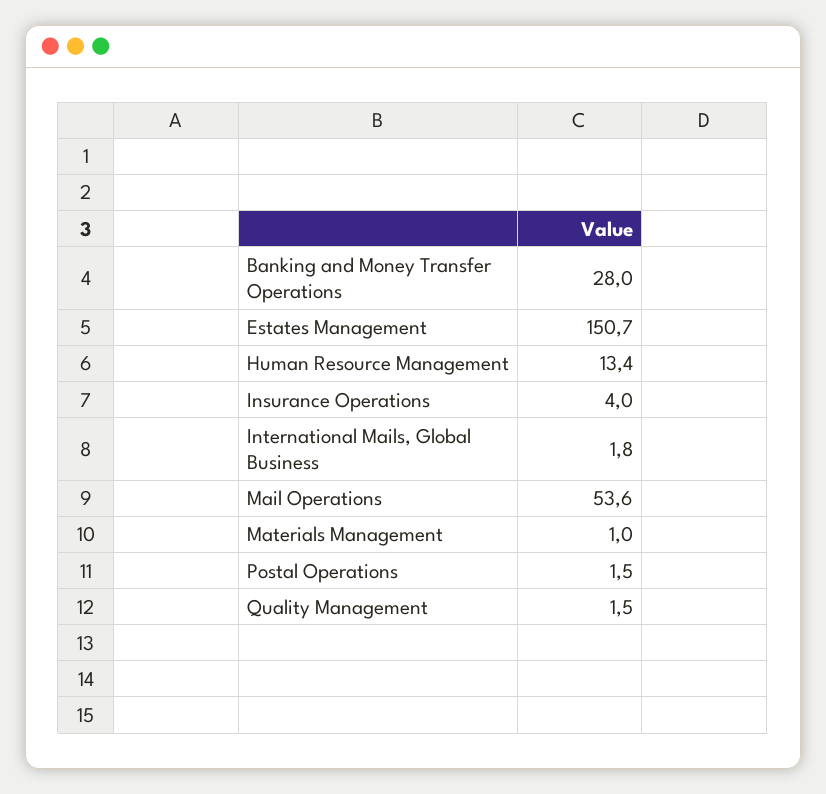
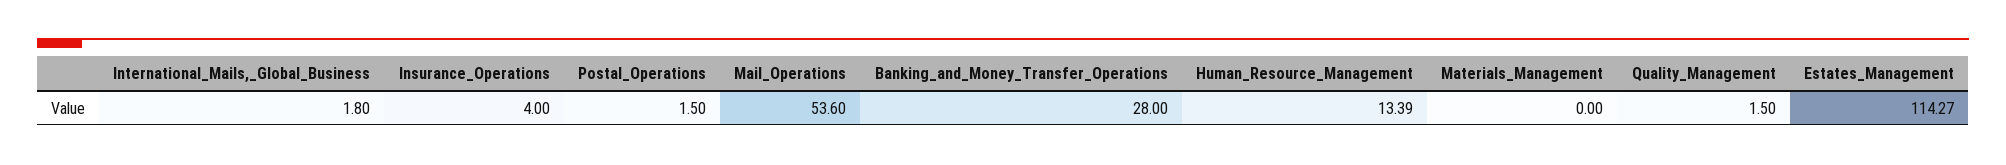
  {
    "Banking and Money Transfer Operations": 28,
-   "Estates Management": 150.7,
+   "Estates Management": 114.27,
    "Human Resource Management": 13.39,
    "Insurance Operations": 4,
    "International Mails, Global Business": 1.8,
    "Mail Operations": 53.6,
-   "Materials Management": 1,
+   "Materials Management": 0,
    "Postal Operations": 1.5,
    "Quality Management": 1.5
  }

